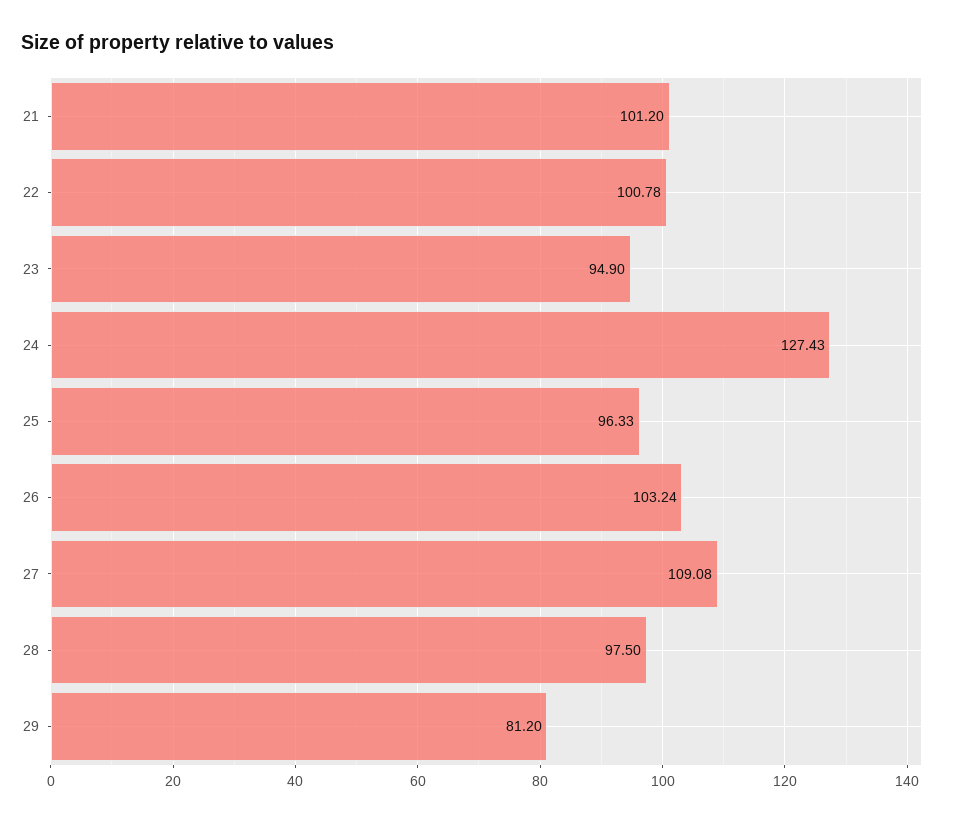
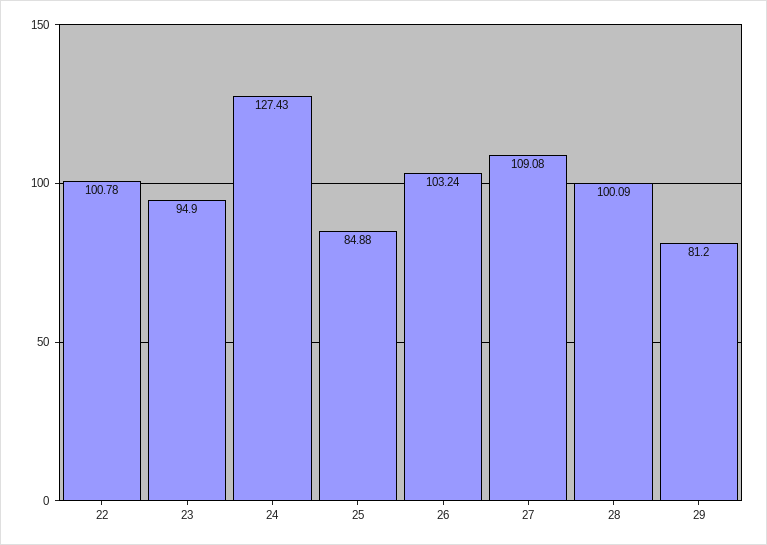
  {
-   "21": 101.2,
    "22": 100.78,
    "23": 94.9,
    "24": 127.43,
-   "25": 96.33,
+   "25": 84.88,
    "26": 103.24,
    "27": 109.08,
-   "28": 97.5,
+   "28": 100.09,
    "29": 81.2
  }

